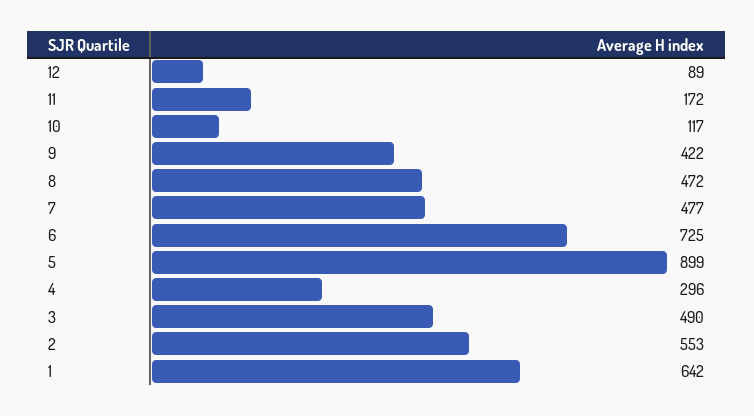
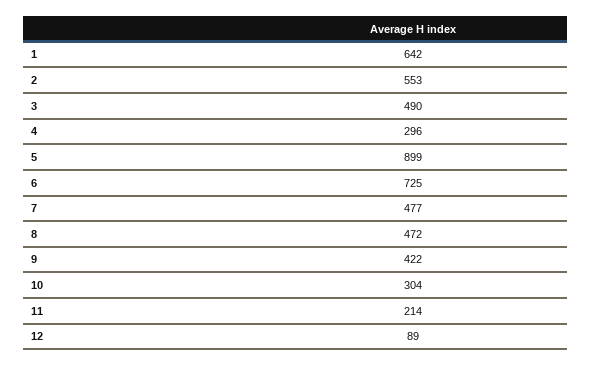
  {
    "12": 89,
-   "11": 172,
+   "11": 214,
-   "10": 117,
+   "10": 304,
    "9": 422,
    "8": 472,
    "7": 477,
    "6": 725,
    "5": 899,
    "4": 296,
    "3": 490,
    "2": 553,
    "1": 642
  }

